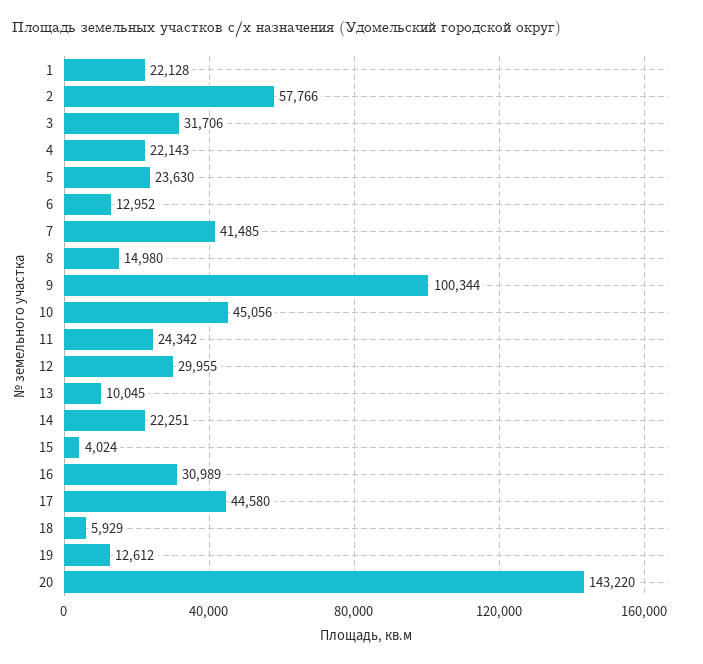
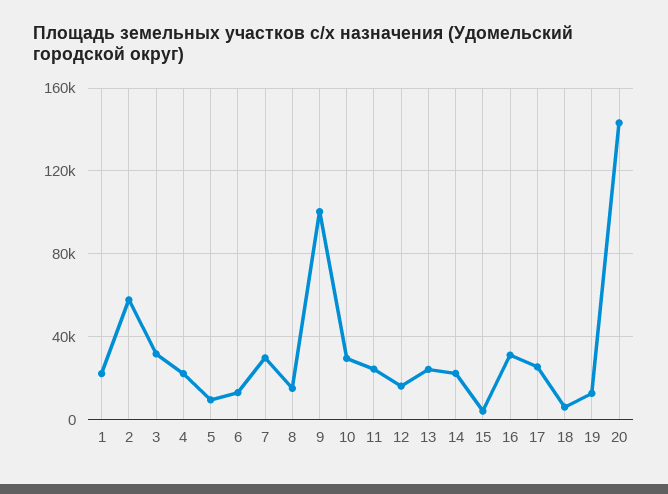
  {
    "1": 22128,
    "2": 57766,
    "3": 31706,
    "4": 22143,
-   "5": 23630,
+   "5": 10000,
    "6": 12952,
-   "7": 41485,
+   "7": 30000,
    "8": 14980,
    "9": 100344,
-   "10": 45056,
+   "10": 30000,
    "11": 24342,
-   "12": 29955,
+   "12": 15000,
-   "13": 10045,
+   "13": 25000,
    "14": 22251,
    "15": 4024,
    "16": 30989,
-   "17": 44580,
+   "17": 25000,
    "18": 5929,
    "19": 12612,
    "20": 143220
  }

